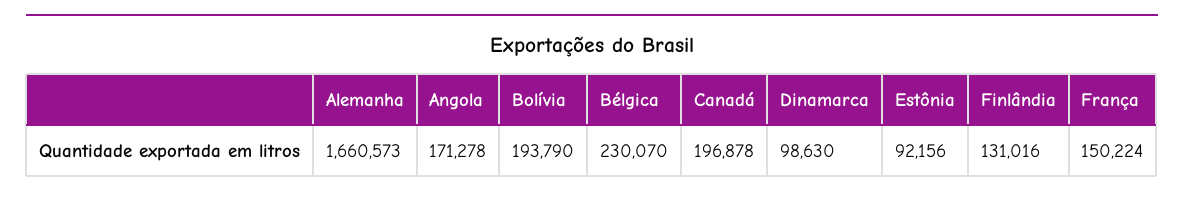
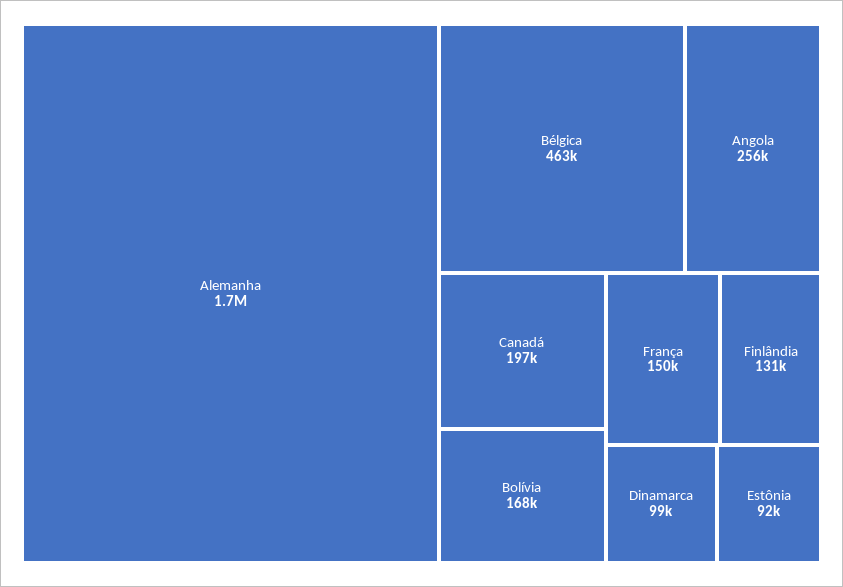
  {
    "Alemanha": 1660573,
-   "Angola": 171278,
+   "Angola": 256000,
-   "Bolívia": 193790,
+   "Bolívia": 168000,
-   "Bélgica": 230070,
+   "Bélgica": 463000,
    "Canadá": 196878,
    "Dinamarca": 98630,
    "Estônia": 92156,
    "Finlândia": 131016,
    "França": 150224
  }

